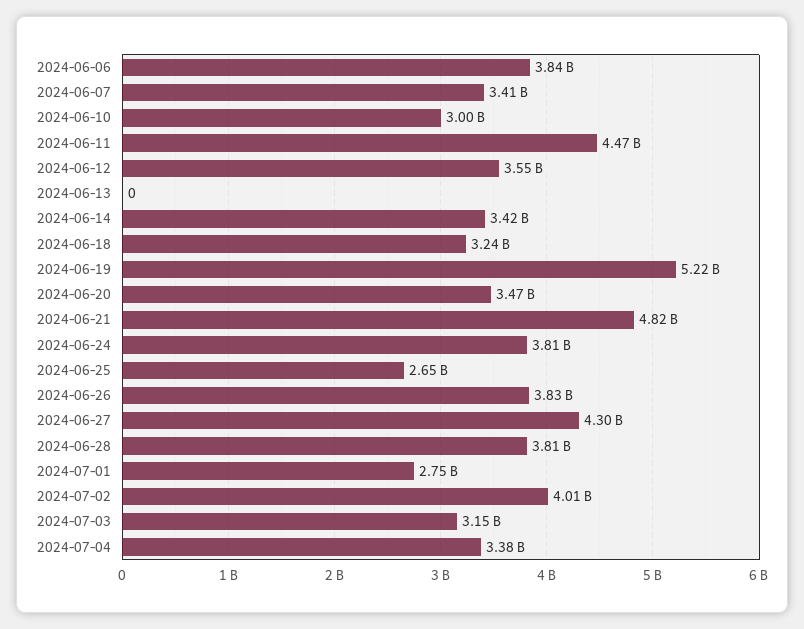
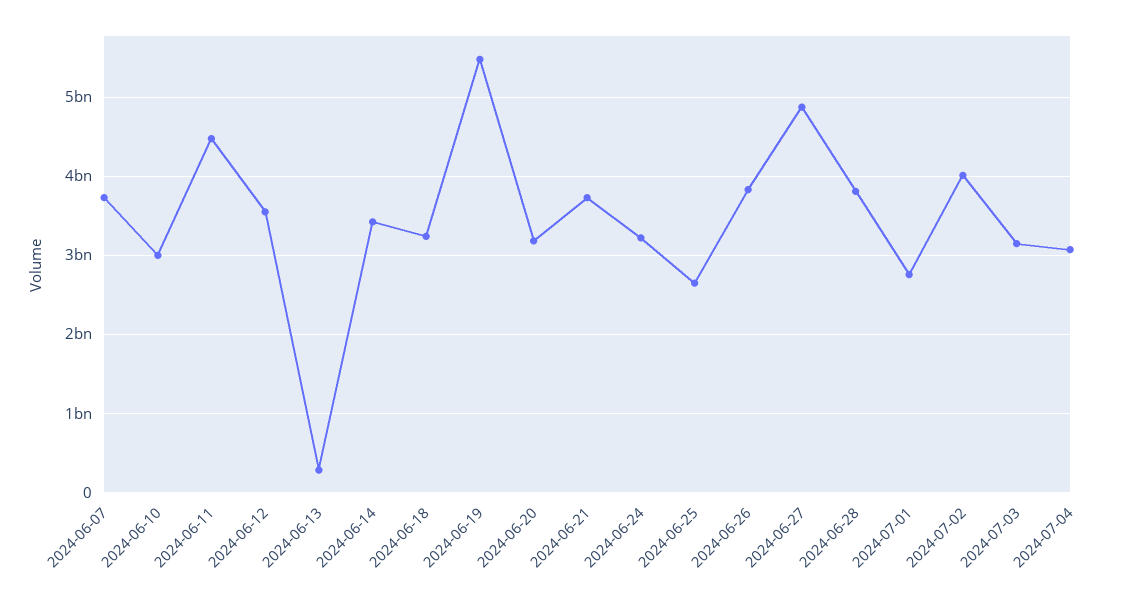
  {
-   "2024-06-06": 3840000000,
-   "2024-06-07": 3410000000,
+   "2024-06-07": 3700000000,
    "2024-06-10": 3000000000,
    "2024-06-11": 4470000000,
    "2024-06-12": 3550000000,
-   "2024-06-13": 0,
+   "2024-06-13": 300000000,
    "2024-06-14": 3420000000,
    "2024-06-18": 3240000000,
-   "2024-06-19": 5220000000,
+   "2024-06-19": 5500000000,
-   "2024-06-20": 3470000000,
+   "2024-06-20": 3200000000,
-   "2024-06-21": 4820000000,
+   "2024-06-21": 3700000000,
-   "2024-06-24": 3810000000,
+   "2024-06-24": 3200000000,
    "2024-06-25": 2650000000,
    "2024-06-26": 3830000000,
-   "2024-06-27": 4300000000,
+   "2024-06-27": 4900000000,
    "2024-06-28": 3810000000,
    "2024-07-01": 2750000000,
    "2024-07-02": 4010000000,
    "2024-07-03": 3150000000,
-   "2024-07-04": 3380000000
+   "2024-07-04": 3100000000
  }

